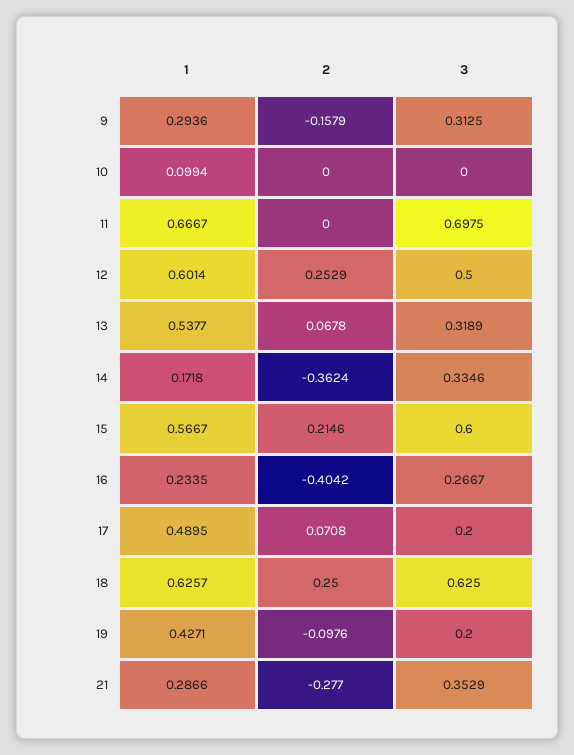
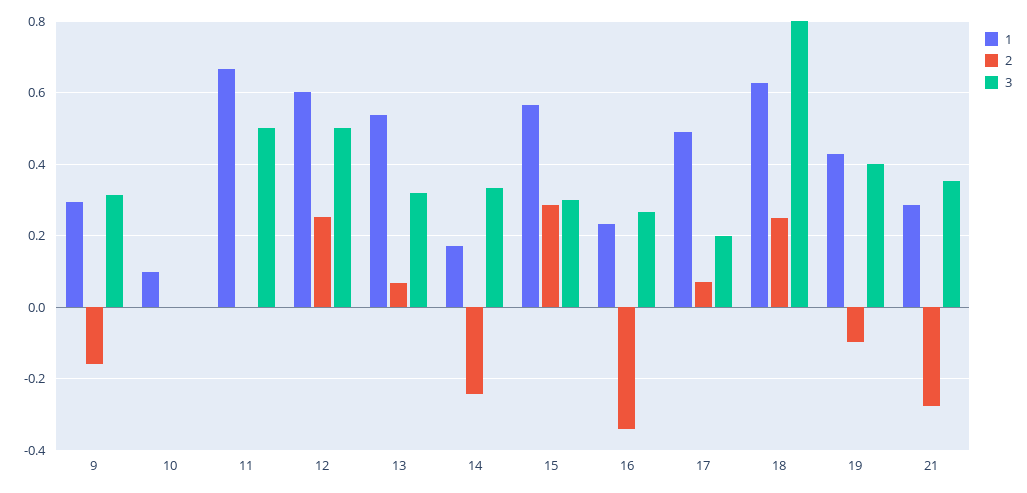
  {
    "1": {
      "9": 0.2936,
      "10": 0.0994,
      "11": 0.6667,
      "12": 0.6014,
      "13": 0.5377,
      "14": 0.1718,
      "15": 0.5667,
      "16": 0.2335,
      "17": 0.4895,
      "18": 0.6257,
      "19": 0.4271,
      "21": 0.2866
    },
    "2": {
      "9": -0.1579,
      "10": 0,
      "11": 0,
      "12": 0.2529,
      "13": 0.0678,
-     "14": -0.3624,
+     "14": -0.24,
-     "15": 0.2146,
+     "15": 0.28,
-     "16": -0.4042,
+     "16": -0.34,
      "17": 0.0708,
      "18": 0.25,
      "19": -0.0976,
      "21": -0.277
    },
    "3": {
      "9": 0.3125,
      "10": 0,
-     "11": 0.6975,
+     "11": 0.5,
      "12": 0.5,
      "13": 0.3189,
      "14": 0.3346,
-     "15": 0.6,
+     "15": 0.3,
      "16": 0.2667,
      "17": 0.2,
-     "18": 0.625,
+     "18": 0.8,
-     "19": 0.2,
+     "19": 0.4,
      "21": 0.3529
    }
  }

